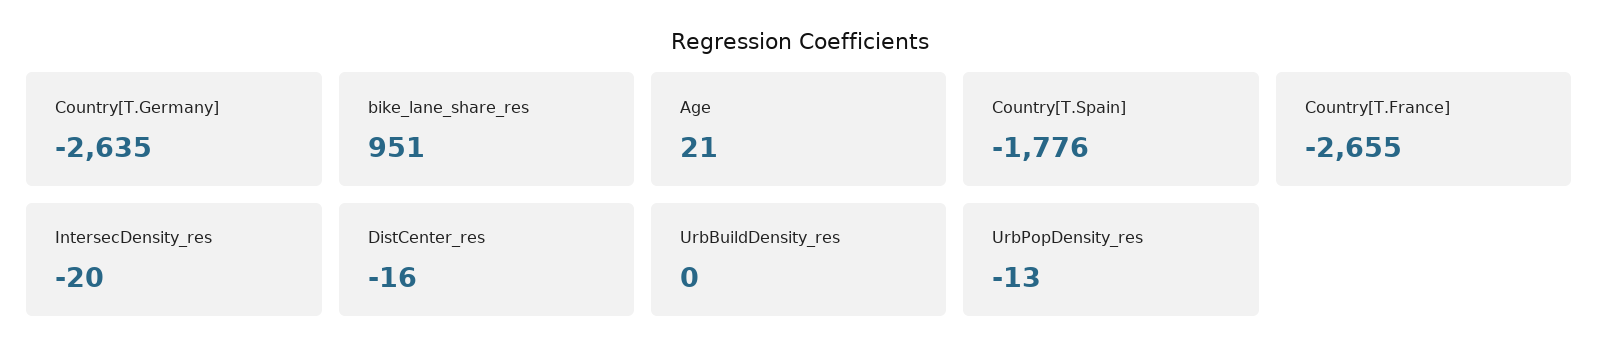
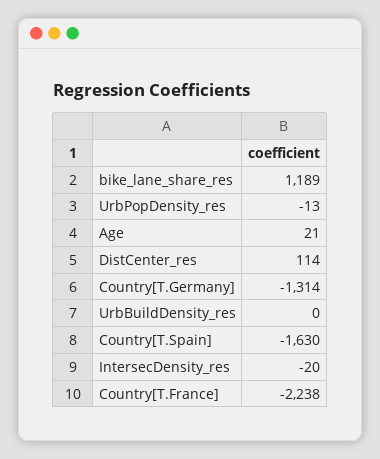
  {
-   "Country[T.Germany]": -2635,
+   "Country[T.Germany]": -1314,
-   "bike_lane_share_res": 951,
+   "bike_lane_share_res": 1189,
    "Age": 21,
-   "Country[T.Spain]": -1776,
+   "Country[T.Spain]": -1630,
-   "Country[T.France]": -2655,
+   "Country[T.France]": -2238,
    "IntersecDensity_res": -20,
-   "DistCenter_res": -16,
+   "DistCenter_res": 114,
    "UrbBuildDensity_res": 0,
    "UrbPopDensity_res": -13
  }

